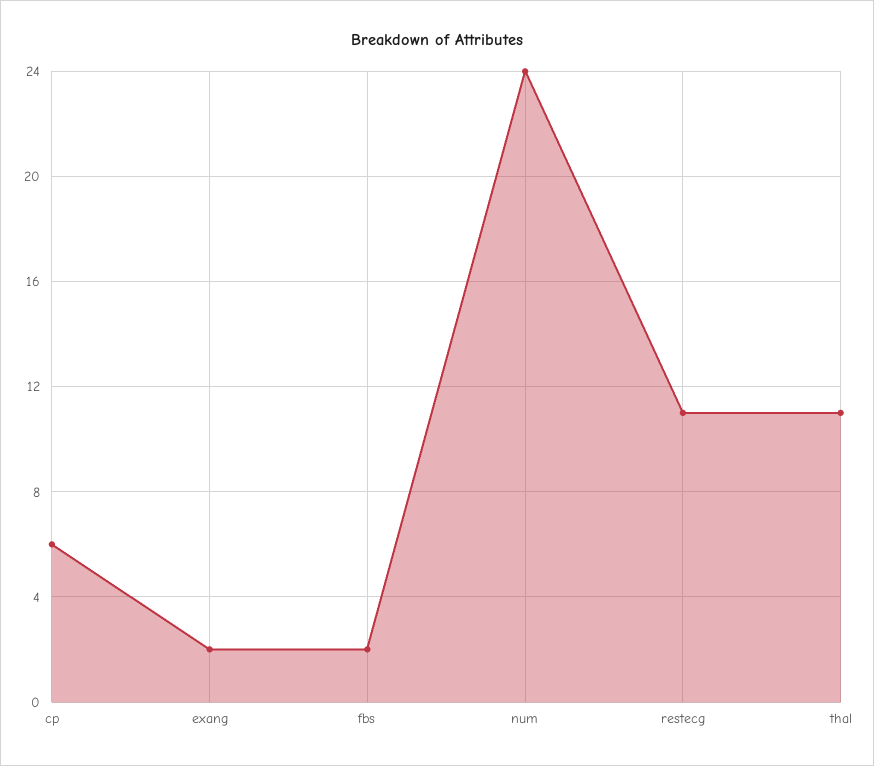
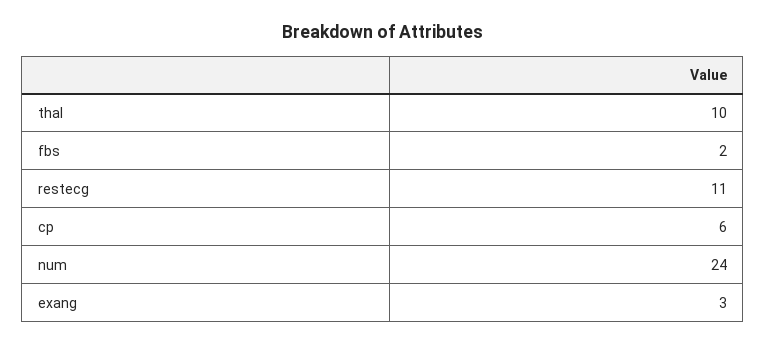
  {
    "cp": 6,
-   "exang": 2,
+   "exang": 3,
    "fbs": 2,
    "num": 24,
    "restecg": 11,
-   "thal": 11
+   "thal": 10
  }

